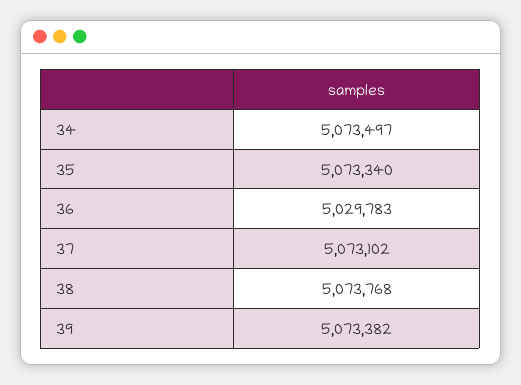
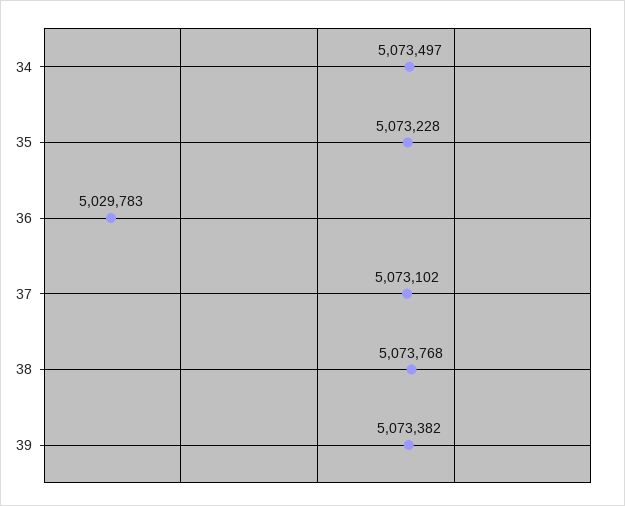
  {
    "34": 5073497,
-   "35": 5073340,
+   "35": 5073228,
    "36": 5029783,
    "37": 5073102,
    "38": 5073768,
    "39": 5073382
  }

